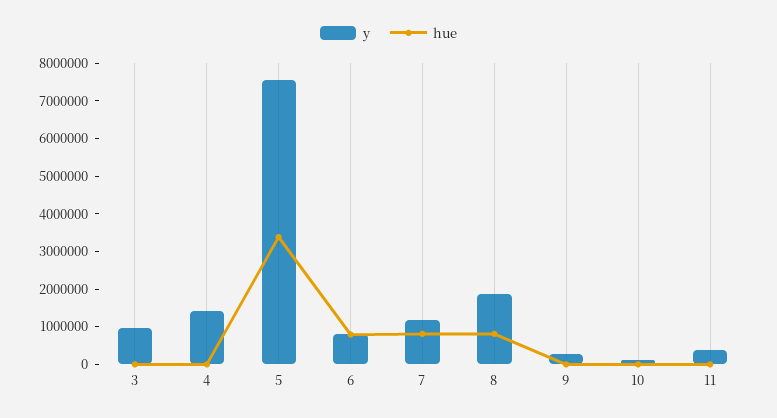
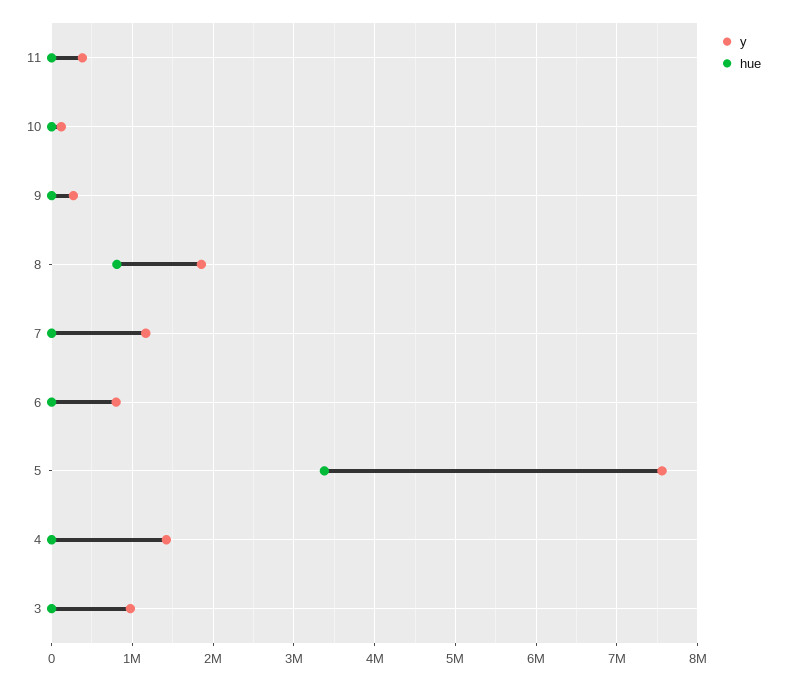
  {
    "y": {
      "3": 1000000,
      "4": 1400000,
      "5": 7600000,
      "6": 800000,
      "7": 1200000,
      "8": 1900000,
      "9": 300000,
      "10": 100000,
      "11": 400000
    },
    "hue": {
      "3": 0,
      "4": 0,
      "5": 3400000,
-     "6": 750000,
+     "6": 0,
-     "7": 750000,
+     "7": 0,
      "8": 800000,
      "9": 0,
      "10": 0,
      "11": 0
    }
  }

